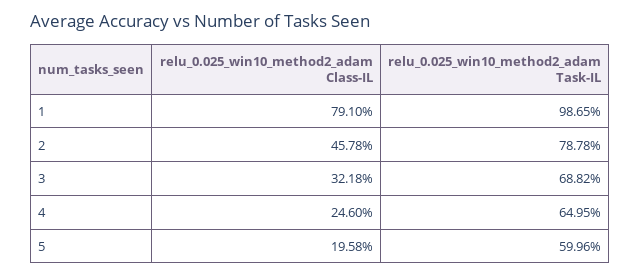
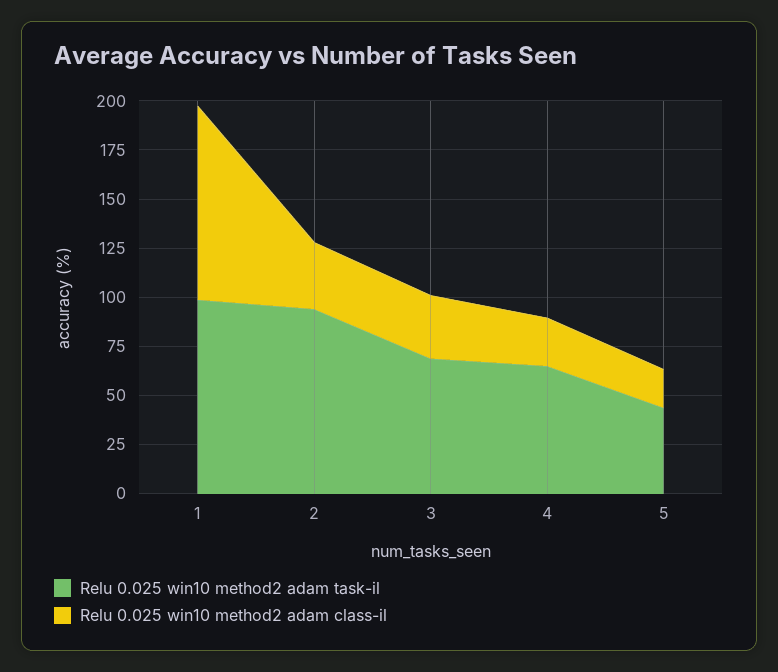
  {
    "relu_0.025_win10_method2_adam Class-IL": {
-     "1": 79.1,
+     "1": 100,
-     "2": 45.78,
+     "2": 35,
      "3": 32.18,
      "4": 24.6,
      "5": 19.58
    },
    "relu_0.025_win10_method2_adam Task-IL": {
      "1": 98.65,
-     "2": 78.78,
+     "2": 95,
      "3": 68.82,
      "4": 64.95,
-     "5": 59.96
+     "5": 45
    }
  }

